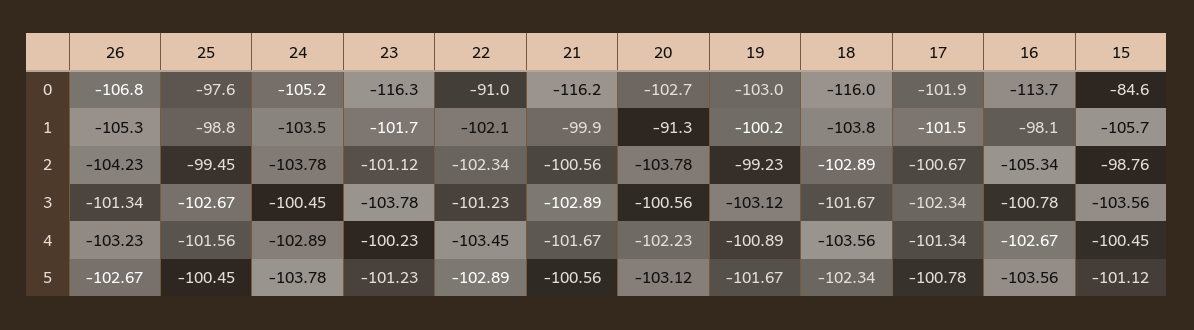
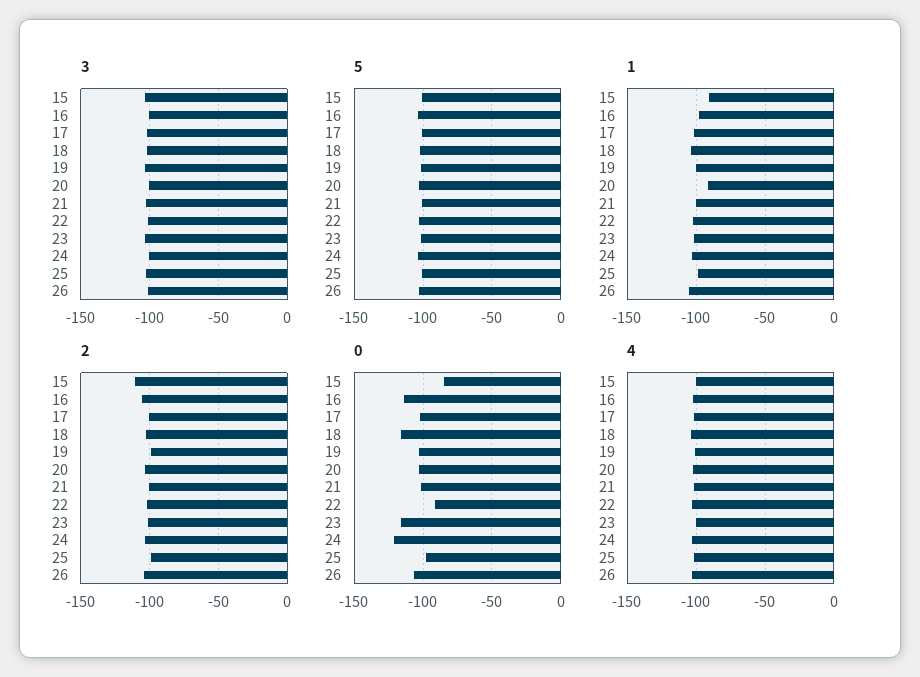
  {
    "0": {
      "26": -106.8,
      "25": -97.6,
-     "24": -105.2,
+     "24": -120,
      "23": -116.3,
      "22": -91,
-     "21": -116.2,
+     "21": -100,
      "20": -102.7,
      "19": -103,
      "18": -116,
      "17": -101.9,
      "16": -113.7,
      "15": -84.6
    },
    "1": {
      "26": -105.3,
      "25": -98.8,
      "24": -103.5,
      "23": -101.7,
      "22": -102.1,
      "21": -99.9,
      "20": -91.3,
      "19": -100.2,
      "18": -103.8,
      "17": -101.5,
      "16": -98.1,
-     "15": -105.7
+     "15": -90
    },
    "2": {
      "26": -104.23,
      "25": -99.45,
      "24": -103.78,
      "23": -101.12,
      "22": -102.34,
      "21": -100.56,
      "20": -103.78,
      "19": -99.23,
      "18": -102.89,
      "17": -100.67,
      "16": -105.34,
-     "15": -98.76
+     "15": -110
    },
    "3": {
      "26": -101.34,
      "25": -102.67,
      "24": -100.45,
      "23": -103.78,
      "22": -101.23,
      "21": -102.89,
      "20": -100.56,
      "19": -103.12,
      "18": -101.67,
      "17": -102.34,
      "16": -100.78,
      "15": -103.56
    },
    "4": {
      "26": -103.23,
      "25": -101.56,
      "24": -102.89,
      "23": -100.23,
      "22": -103.45,
      "21": -101.67,
      "20": -102.23,
      "19": -100.89,
      "18": -103.56,
      "17": -101.34,
      "16": -102.67,
      "15": -100.45
    },
    "5": {
      "26": -102.67,
      "25": -100.45,
      "24": -103.78,
      "23": -101.23,
      "22": -102.89,
      "21": -100.56,
      "20": -103.12,
      "19": -101.67,
      "18": -102.34,
      "17": -100.78,
      "16": -103.56,
      "15": -101.12
    }
  }

